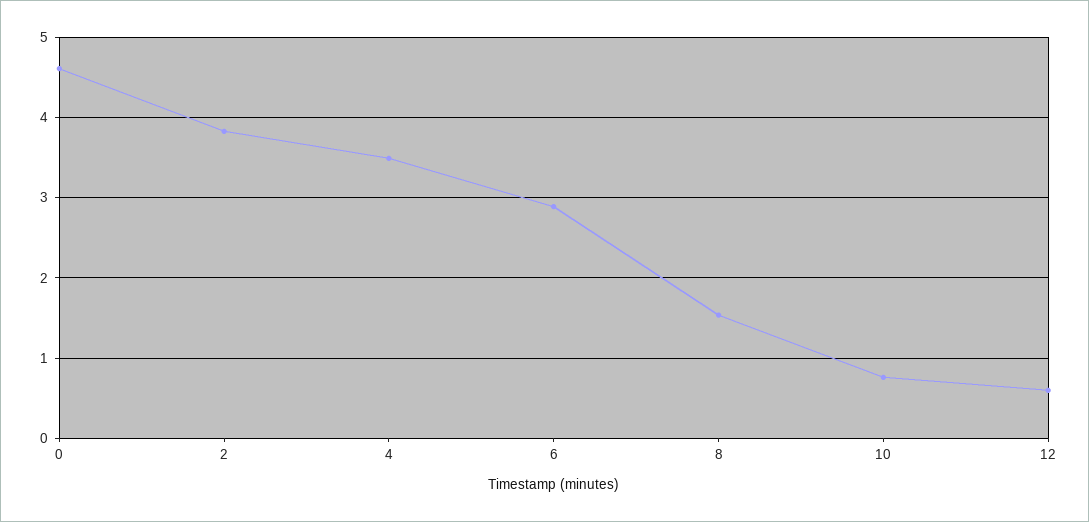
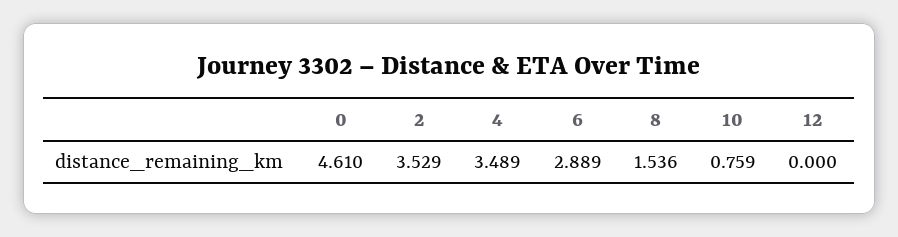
  {
    "0": 4.61,
-   "2": 3.8,
+   "2": 3.529,
    "4": 3.489,
    "6": 2.889,
    "8": 1.536,
    "10": 0.759,
-   "12": 0.6
+   "12": 0
  }

